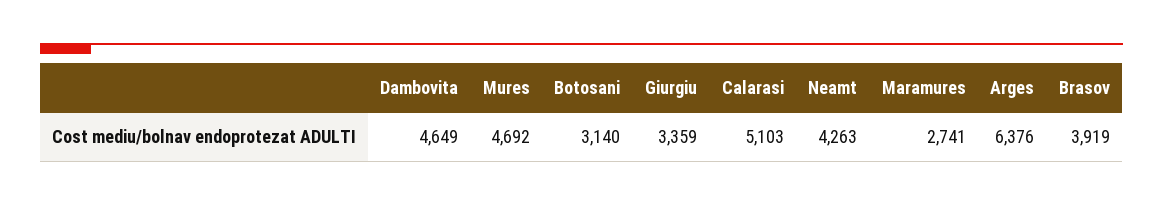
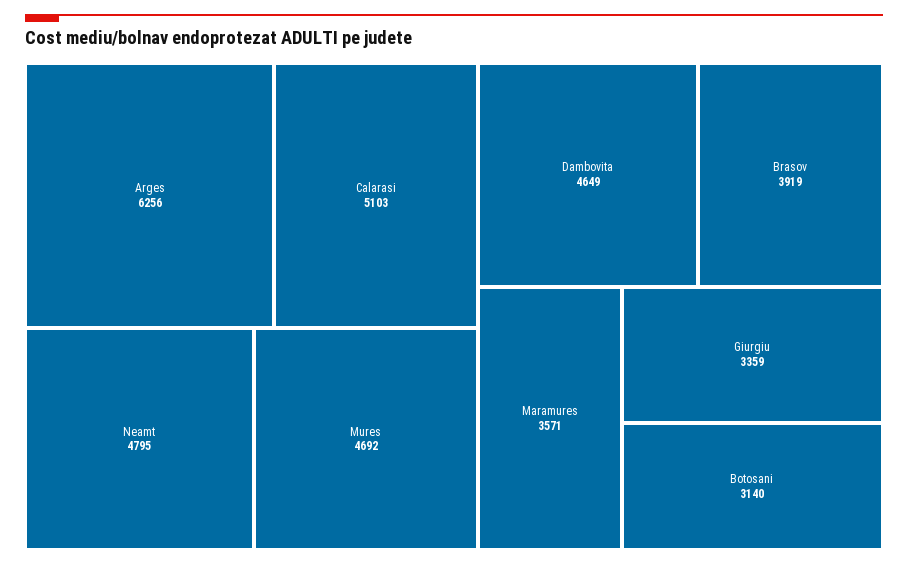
  {
    "Dambovita": 4649,
    "Mures": 4692,
    "Botosani": 3140,
    "Giurgiu": 3359,
    "Calarasi": 5103,
-   "Neamt": 4263,
+   "Neamt": 4795,
-   "Maramures": 2741,
+   "Maramures": 3571,
-   "Arges": 6376,
+   "Arges": 6256,
    "Brasov": 3919
  }

